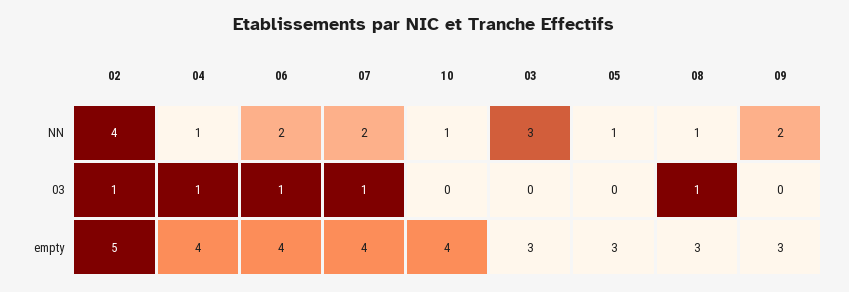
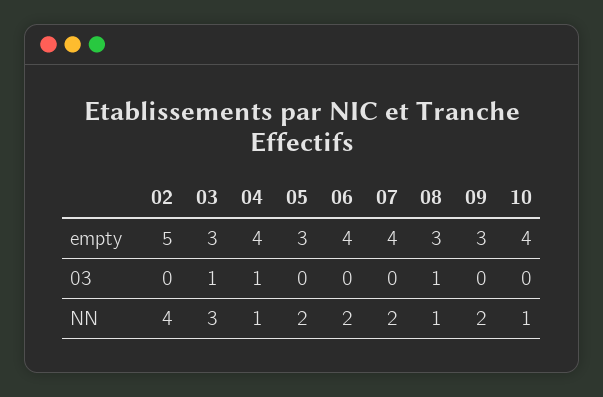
  {
    "02": {
      "NN": 4,
-     "03": 1,
+     "03": 0,
      "empty": 5
    },
    "04": {
      "NN": 1,
      "03": 1,
      "empty": 4
    },
    "06": {
      "NN": 2,
-     "03": 1,
+     "03": 0,
      "empty": 4
    },
    "07": {
      "NN": 2,
-     "03": 1,
+     "03": 0,
      "empty": 4
    },
    "10": {
      "NN": 1,
      "03": 0,
      "empty": 4
    },
    "03": {
      "NN": 3,
-     "03": 0,
+     "03": 1,
      "empty": 3
    },
    "05": {
-     "NN": 1,
+     "NN": 2,
      "03": 0,
      "empty": 3
    },
    "08": {
      "NN": 1,
      "03": 1,
      "empty": 3
    },
    "09": {
      "NN": 2,
      "03": 0,
      "empty": 3
    }
  }

